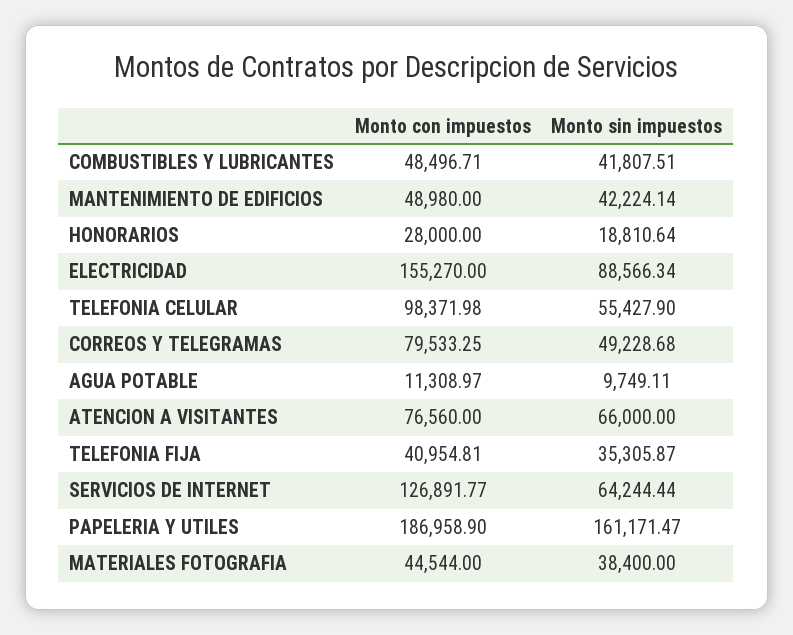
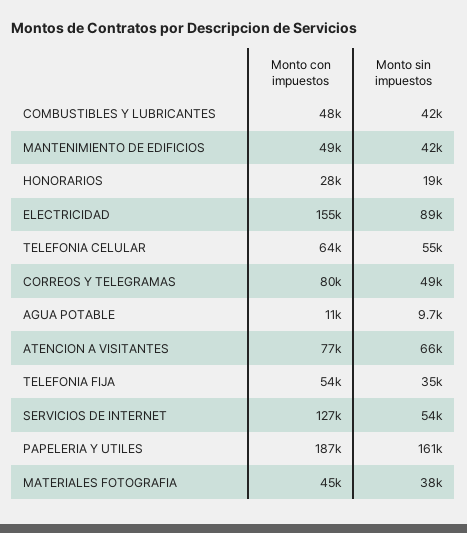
  {
    "Monto con impuestos": {
      "COMBUSTIBLES Y LUBRICANTES": 48496.71,
      "MANTENIMIENTO DE EDIFICIOS": 48980,
      "HONORARIOS": 28000,
      "ELECTRICIDAD": 155270,
-     "TELEFONIA CELULAR": 98371.98,
+     "TELEFONIA CELULAR": 64000,
      "CORREOS Y TELEGRAMAS": 79533.25,
      "AGUA POTABLE": 11308.97,
      "ATENCION A VISITANTES": 76560,
-     "TELEFONIA FIJA": 40954.81,
+     "TELEFONIA FIJA": 54000,
      "SERVICIOS DE INTERNET": 126891.77,
      "PAPELERIA Y UTILES": 186958.9,
      "MATERIALES FOTOGRAFIA": 44544
    },
    "Monto sin impuestos": {
      "COMBUSTIBLES Y LUBRICANTES": 41807.51,
      "MANTENIMIENTO DE EDIFICIOS": 42224.14,
      "HONORARIOS": 18810.64,
      "ELECTRICIDAD": 88566.34,
      "TELEFONIA CELULAR": 55427.9,
      "CORREOS Y TELEGRAMAS": 49228.68,
      "AGUA POTABLE": 9749.11,
      "ATENCION A VISITANTES": 66000,
      "TELEFONIA FIJA": 35305.87,
-     "SERVICIOS DE INTERNET": 64244.44,
+     "SERVICIOS DE INTERNET": 54000,
      "PAPELERIA Y UTILES": 161171.47,
      "MATERIALES FOTOGRAFIA": 38400
    }
  }

